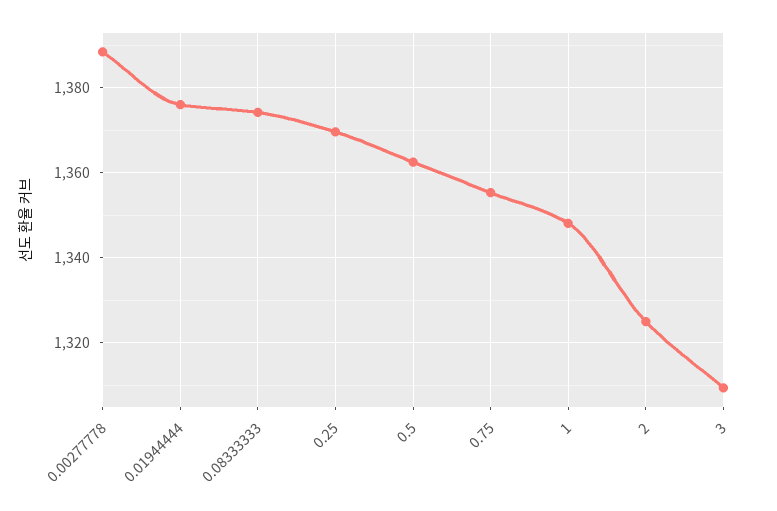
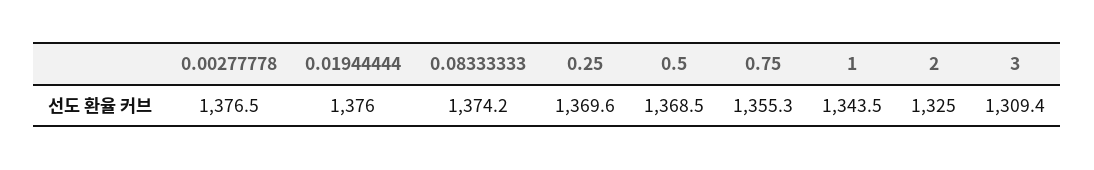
  {
-   "0.00277778": 1388,
+   "0.00277778": 1376.5,
    "0.01944444": 1376,
    "0.08333333": 1374.2,
    "0.25": 1369.6,
-   "0.5": 1362,
+   "0.5": 1368.5,
    "0.75": 1355.3,
-   "1": 1348,
+   "1": 1343.5,
    "2": 1325,
    "3": 1309.4
  }

